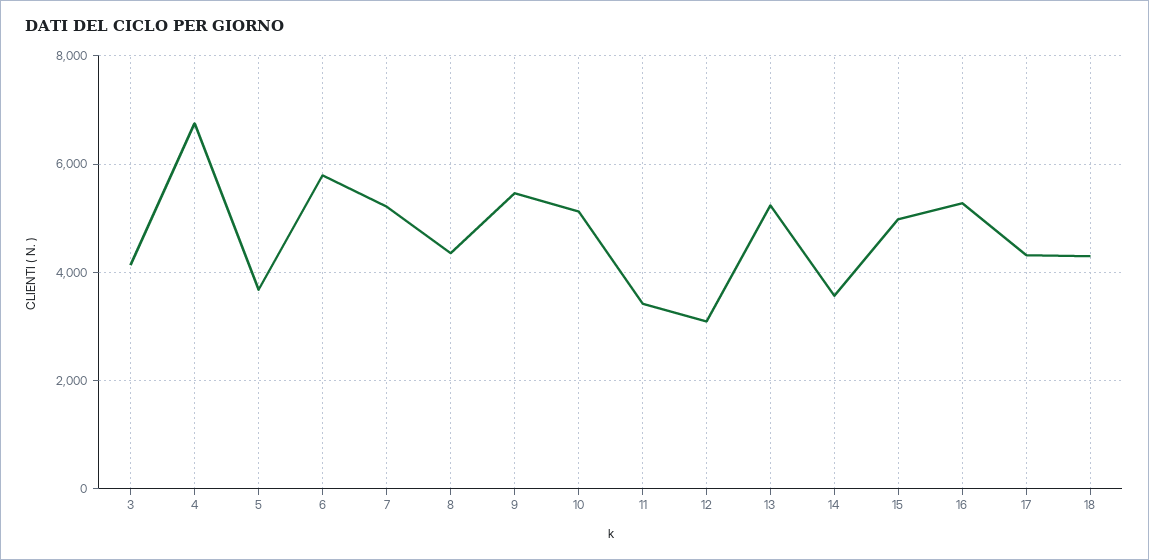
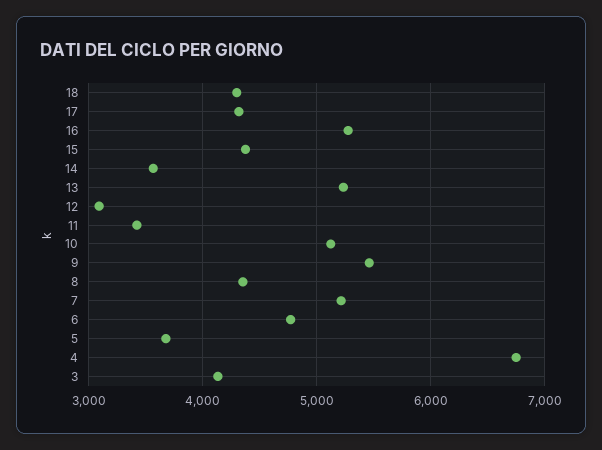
  {
    "3": 4100,
    "4": 6800,
    "5": 3700,
-   "6": 5800,
+   "6": 4800,
    "7": 5200,
    "8": 4400,
    "9": 5500,
    "10": 5100,
    "11": 3400,
    "12": 3100,
    "13": 5200,
    "14": 3600,
-   "15": 5000,
+   "15": 4400,
    "16": 5300,
    "17": 4300,
    "18": 4300
  }

